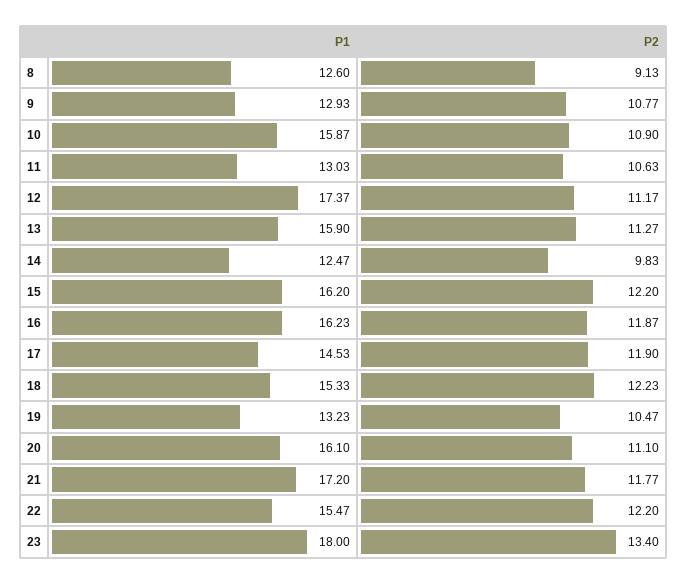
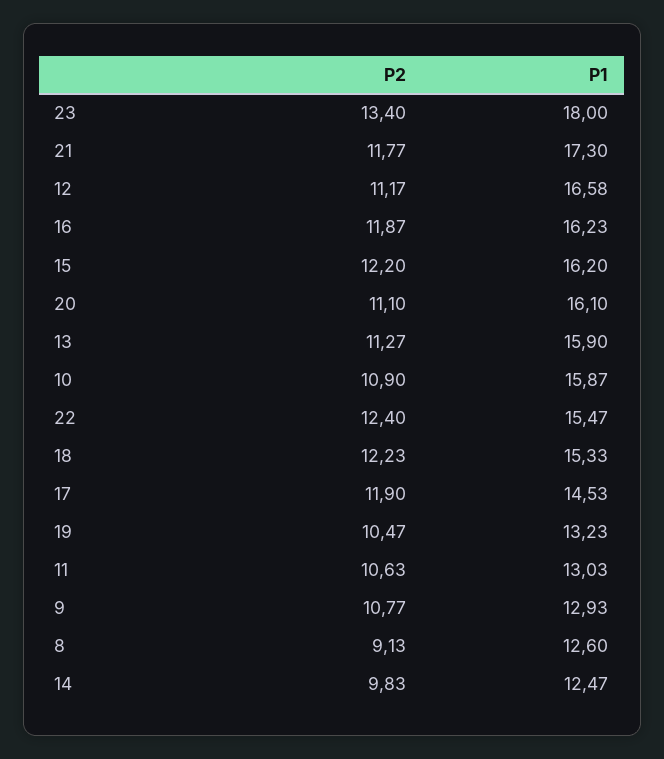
  {
    "P1": {
      "8": 12.6,
      "9": 12.93,
      "10": 15.87,
      "11": 13.03,
-     "12": 17.37,
+     "12": 16.58,
      "13": 15.9,
      "14": 12.47,
      "15": 16.2,
      "16": 16.23,
      "17": 14.53,
      "18": 15.33,
      "19": 13.23,
      "20": 16.1,
-     "21": 17.2,
+     "21": 17.3,
      "22": 15.47,
      "23": 18
    },
    "P2": {
      "8": 9.13,
      "9": 10.77,
      "10": 10.9,
      "11": 10.63,
      "12": 11.17,
      "13": 11.27,
      "14": 9.83,
      "15": 12.2,
      "16": 11.87,
      "17": 11.9,
      "18": 12.23,
      "19": 10.47,
      "20": 11.1,
      "21": 11.77,
-     "22": 12.2,
+     "22": 12.4,
      "23": 13.4
    }
  }

